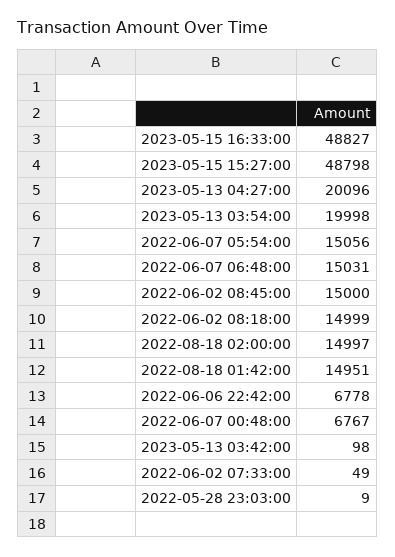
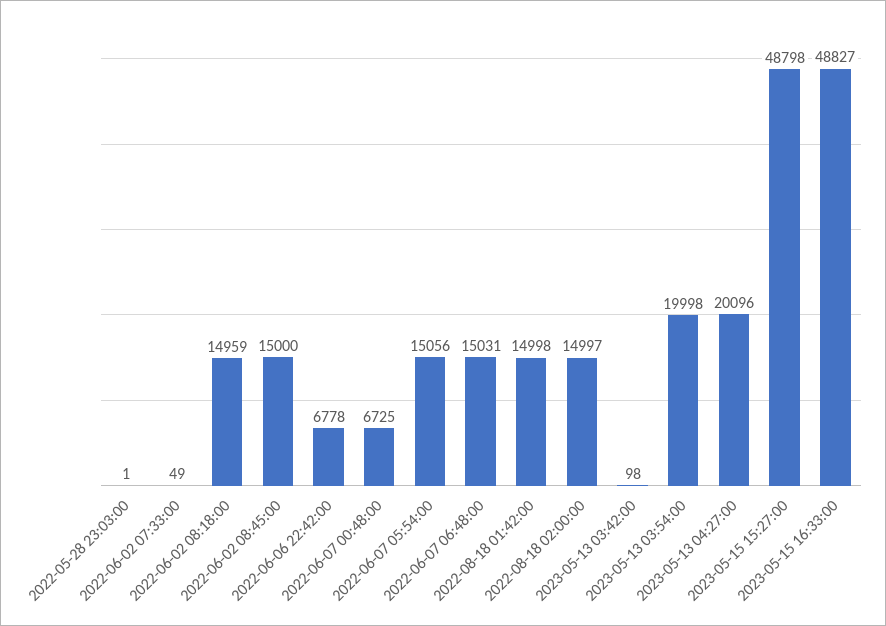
  {
    "2023-05-15 16:33:00": 48827,
    "2023-05-15 15:27:00": 48798,
    "2023-05-13 04:27:00": 20096,
    "2023-05-13 03:54:00": 19998,
    "2022-06-07 05:54:00": 15056,
    "2022-06-07 06:48:00": 15031,
    "2022-06-02 08:45:00": 15000,
-   "2022-06-02 08:18:00": 14999,
+   "2022-06-02 08:18:00": 14959,
    "2022-08-18 02:00:00": 14997,
-   "2022-08-18 01:42:00": 14951,
+   "2022-08-18 01:42:00": 14998,
    "2022-06-06 22:42:00": 6778,
-   "2022-06-07 00:48:00": 6767,
+   "2022-06-07 00:48:00": 6725,
    "2023-05-13 03:42:00": 98,
    "2022-06-02 07:33:00": 49,
-   "2022-05-28 23:03:00": 9
+   "2022-05-28 23:03:00": 1
  }

